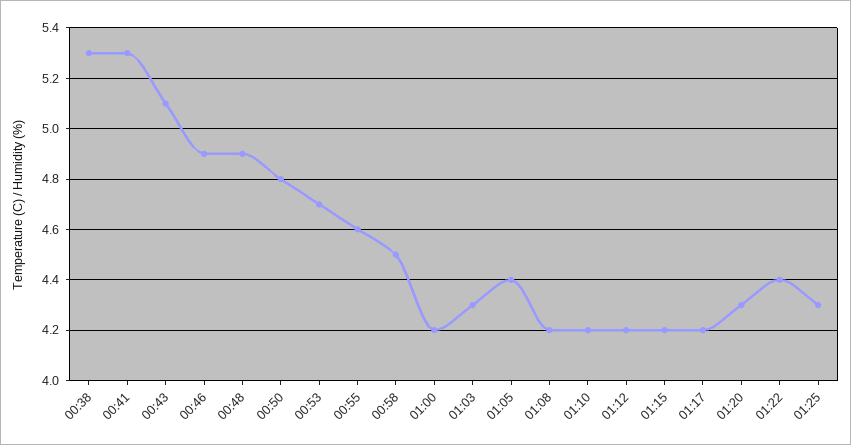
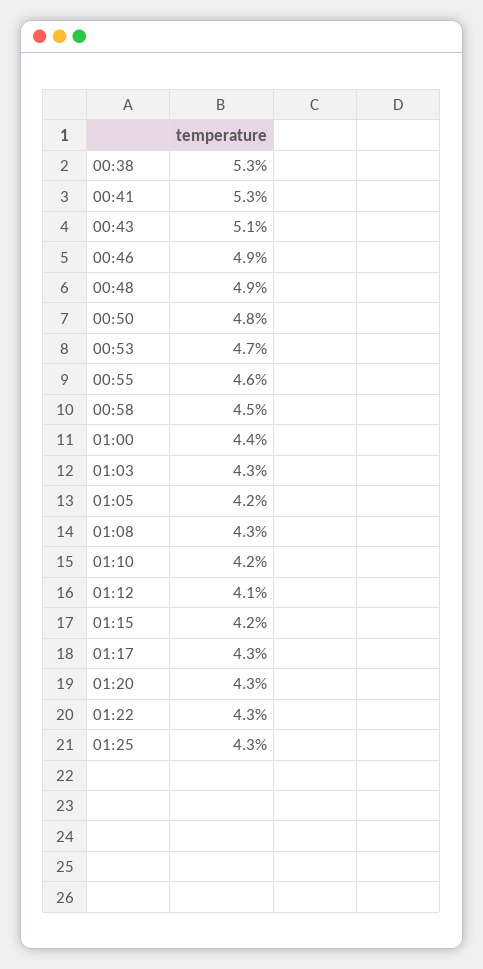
  {
    "00:38": 5.3,
    "00:41": 5.3,
    "00:43": 5.1,
    "00:46": 4.9,
    "00:48": 4.9,
    "00:50": 4.8,
    "00:53": 4.7,
    "00:55": 4.6,
    "00:58": 4.5,
-   "01:00": 4.2,
+   "01:00": 4.4,
    "01:03": 4.3,
-   "01:05": 4.4,
+   "01:05": 4.2,
-   "01:08": 4.2,
+   "01:08": 4.3,
    "01:10": 4.2,
-   "01:12": 4.2,
+   "01:12": 4.1,
    "01:15": 4.2,
-   "01:17": 4.2,
+   "01:17": 4.3,
    "01:20": 4.3,
-   "01:22": 4.4,
+   "01:22": 4.3,
    "01:25": 4.3
  }

